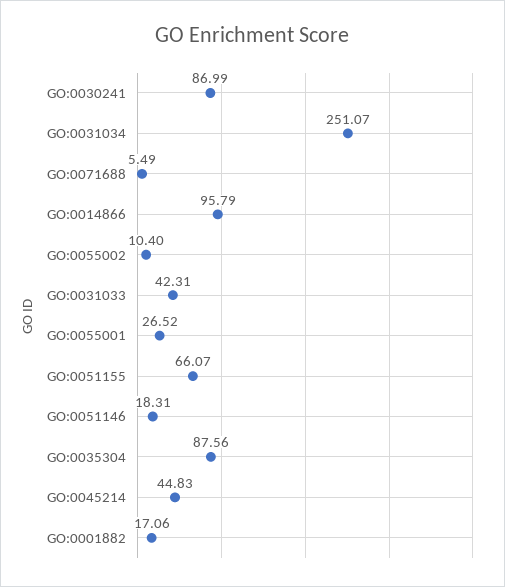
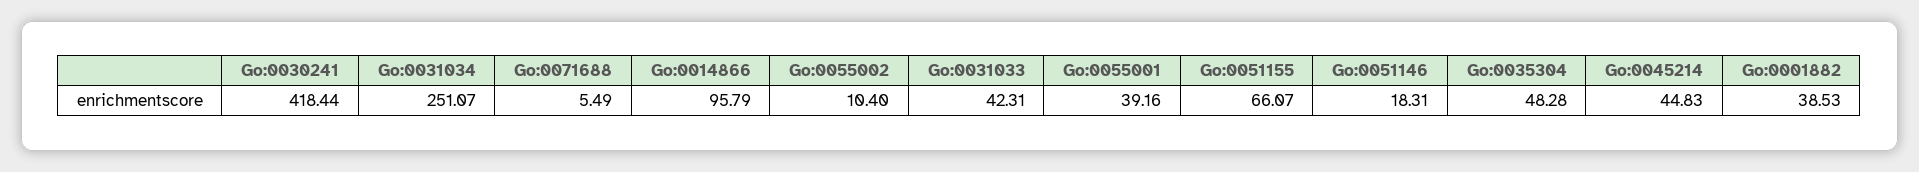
  {
-   "GO:0030241": 86.99,
+   "GO:0030241": 418.44,
    "GO:0031034": 251.07,
    "GO:0071688": 5.49,
    "GO:0014866": 95.79,
    "GO:0055002": 10.4,
    "GO:0031033": 42.31,
-   "GO:0055001": 26.52,
+   "GO:0055001": 39.16,
    "GO:0051155": 66.07,
    "GO:0051146": 18.31,
-   "GO:0035304": 87.56,
+   "GO:0035304": 48.28,
    "GO:0045214": 44.83,
-   "GO:0001882": 17.06
+   "GO:0001882": 38.53
  }

